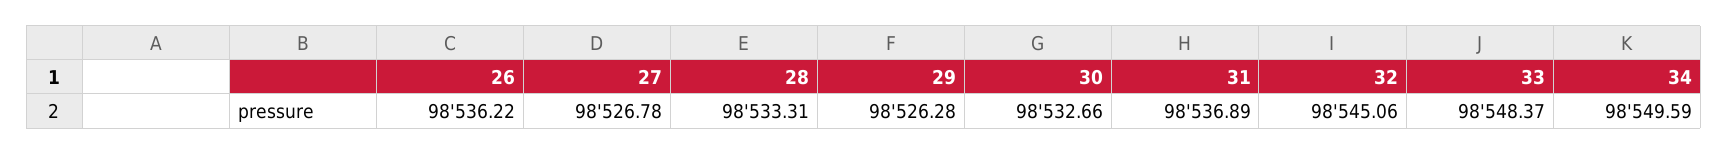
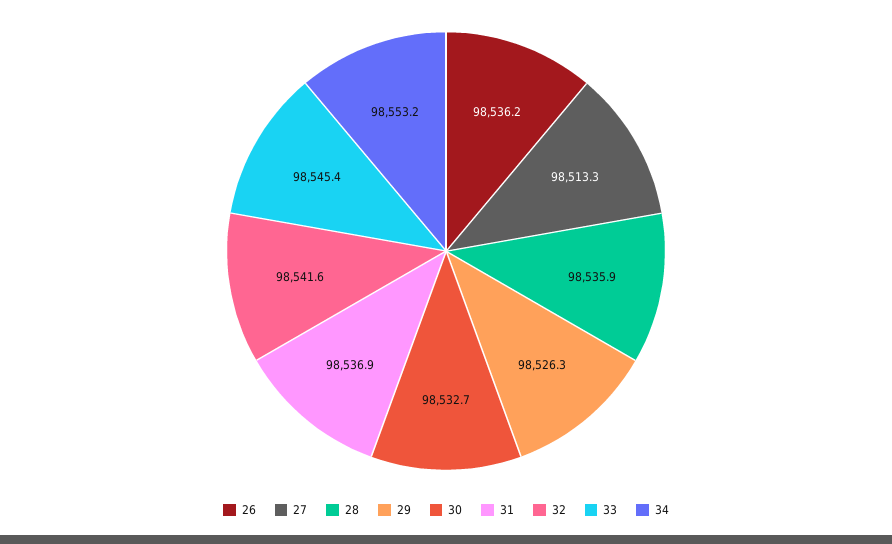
  {
    "26": 98536.22,
-   "27": 98526.78,
+   "27": 98513.3,
-   "28": 98533.31,
+   "28": 98535.9,
    "29": 98526.28,
    "30": 98532.66,
    "31": 98536.89,
-   "32": 98545.06,
+   "32": 98541.6,
-   "33": 98548.37,
+   "33": 98545.4,
-   "34": 98549.59
+   "34": 98553.2
  }

